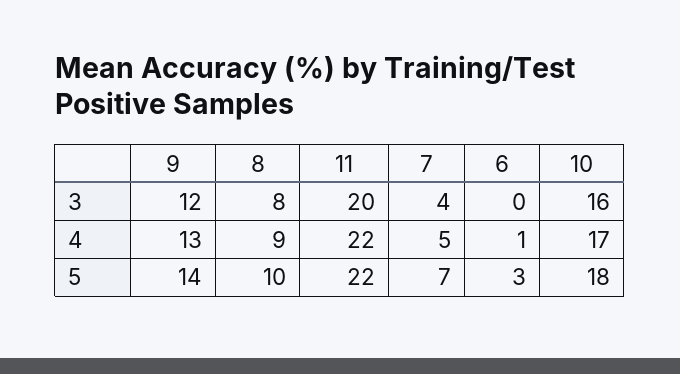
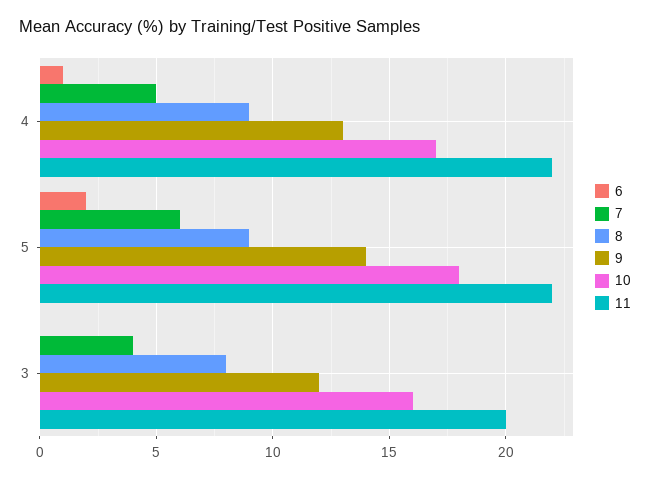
  {
    "9": {
      "3": 12,
      "4": 13,
      "5": 14
    },
    "8": {
      "3": 8,
      "4": 9,
-     "5": 10
+     "5": 9
    },
    "11": {
      "3": 20,
      "4": 22,
      "5": 22
    },
    "7": {
      "3": 4,
      "4": 5,
-     "5": 7
+     "5": 6
    },
    "6": {
      "3": 0,
      "4": 1,
-     "5": 3
+     "5": 2
    },
    "10": {
      "3": 16,
      "4": 17,
      "5": 18
    }
  }

